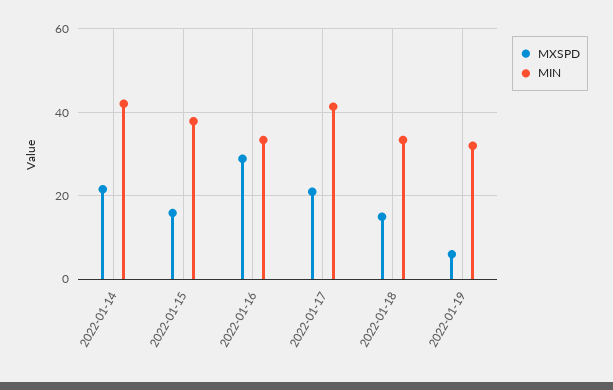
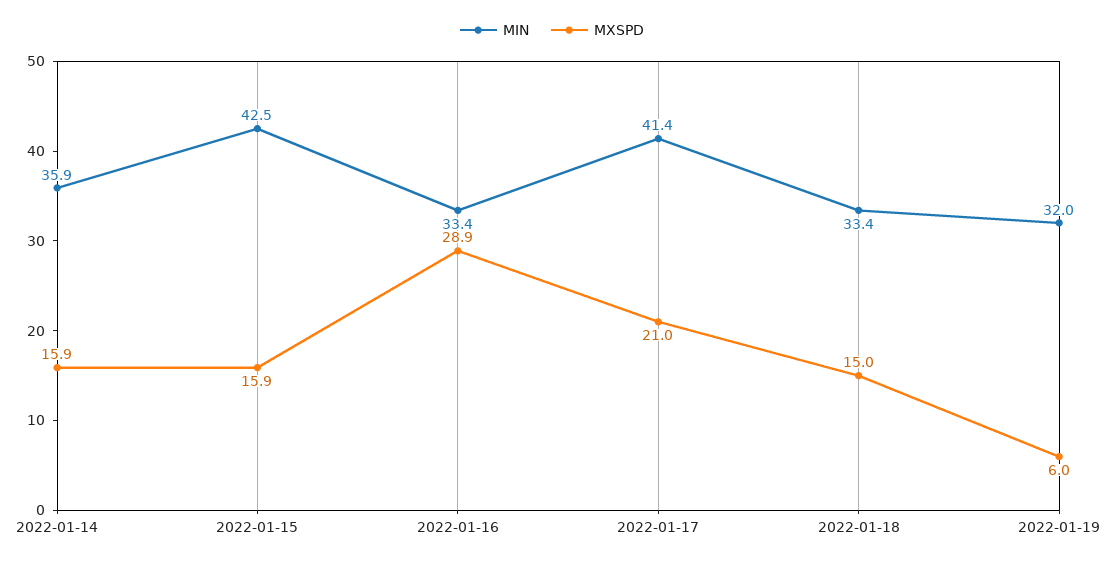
  {
    "MXSPD": {
-     "2022-01-14": 22,
+     "2022-01-14": 15.9,
      "2022-01-15": 15.9,
      "2022-01-16": 28.9,
      "2022-01-17": 21,
      "2022-01-18": 15,
      "2022-01-19": 6
    },
    "MIN": {
-     "2022-01-14": 42,
+     "2022-01-14": 35.9,
-     "2022-01-15": 38,
+     "2022-01-15": 42.5,
      "2022-01-16": 33.4,
      "2022-01-17": 41.4,
      "2022-01-18": 33.4,
      "2022-01-19": 32
    }
  }

